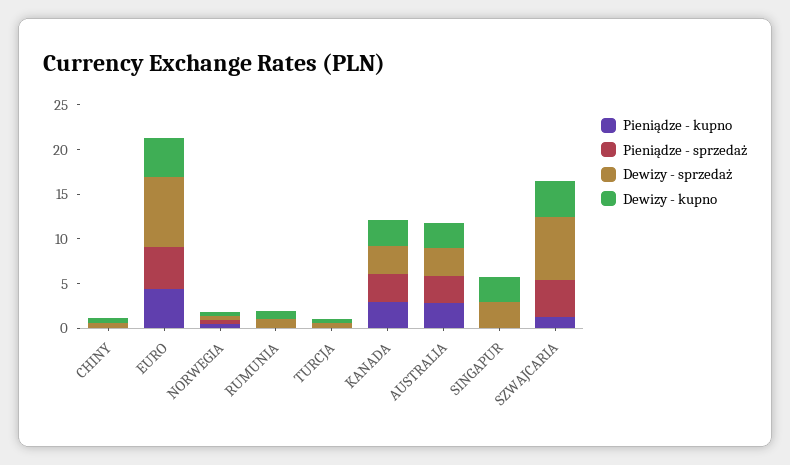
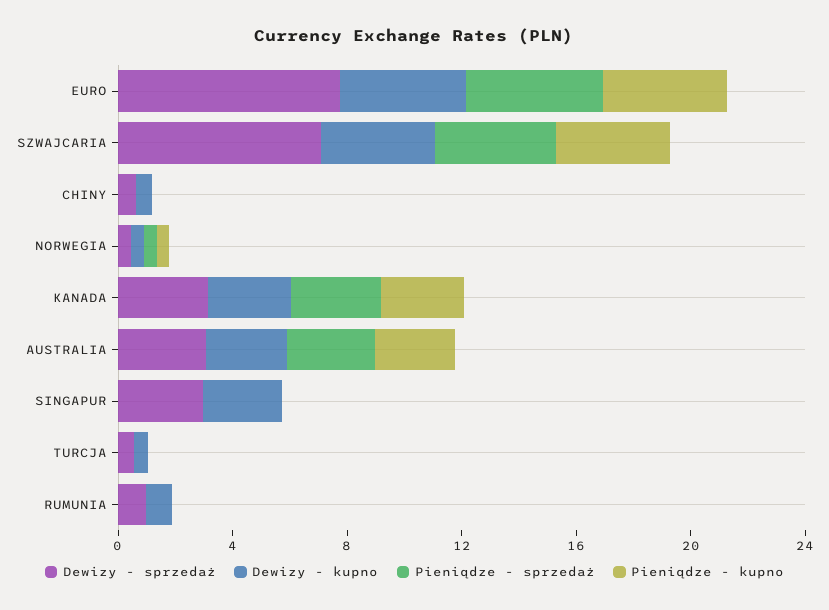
  {
    "Pieniądze - kupno": {
      "CHINY": 0,
      "EURO": 4,
      "NORWEGIA": 0,
      "RUMUNIA": 0,
      "TURCJA": 0,
      "KANADA": 3,
      "AUSTRALIA": 3,
      "SINGAPUR": 0,
-     "SZWAJCARIA": 1
+     "SZWAJCARIA": 4
    },
    "Pieniądze - sprzedaż": {
      "CHINY": 0,
      "EURO": 5,
      "NORWEGIA": 0,
      "RUMUNIA": 0,
      "TURCJA": 0,
      "KANADA": 3,
      "AUSTRALIA": 3,
      "SINGAPUR": 0,
      "SZWAJCARIA": 4
    },
    "Dewizy - sprzedaż": {
      "CHINY": 1,
      "EURO": 8,
      "NORWEGIA": 0,
      "RUMUNIA": 1,
      "TURCJA": 1,
      "KANADA": 3,
      "AUSTRALIA": 3,
      "SINGAPUR": 3,
      "SZWAJCARIA": 7
    },
    "Dewizy - kupno": {
      "CHINY": 1,
      "EURO": 4,
      "NORWEGIA": 0,
      "RUMUNIA": 1,
      "TURCJA": 0,
      "KANADA": 3,
      "AUSTRALIA": 3,
      "SINGAPUR": 3,
      "SZWAJCARIA": 4
    }
  }

